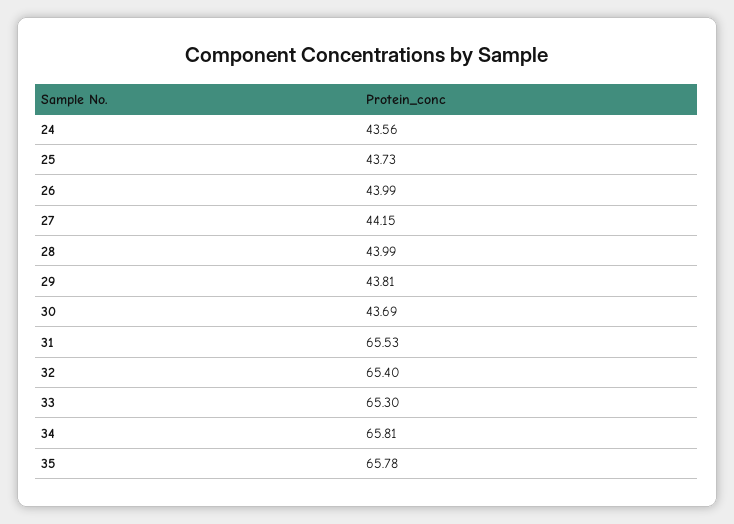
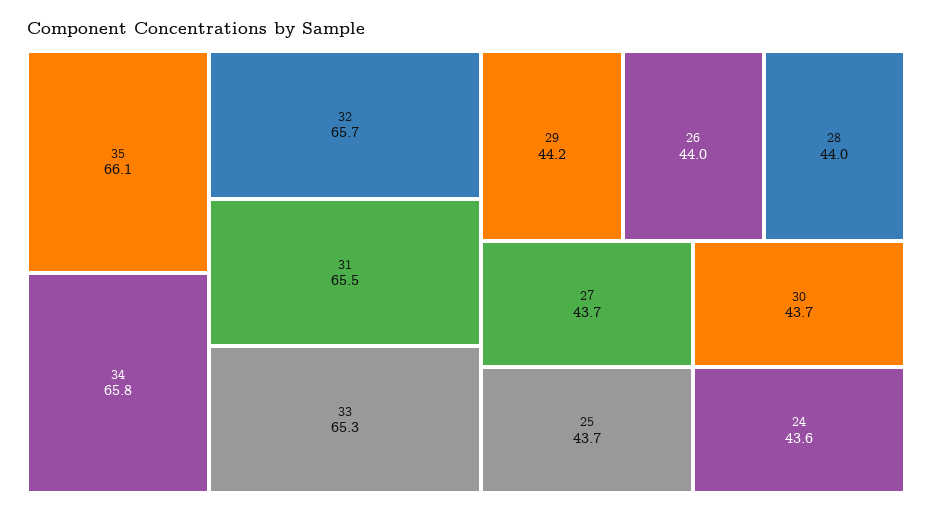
  {
    "24": 43.56,
    "25": 43.73,
    "26": 43.99,
-   "27": 44.15,
+   "27": 43.7,
    "28": 43.99,
-   "29": 43.81,
+   "29": 44.2,
    "30": 43.69,
    "31": 65.53,
-   "32": 65.4,
+   "32": 65.7,
    "33": 65.3,
    "34": 65.81,
-   "35": 65.78
+   "35": 66.1
  }

